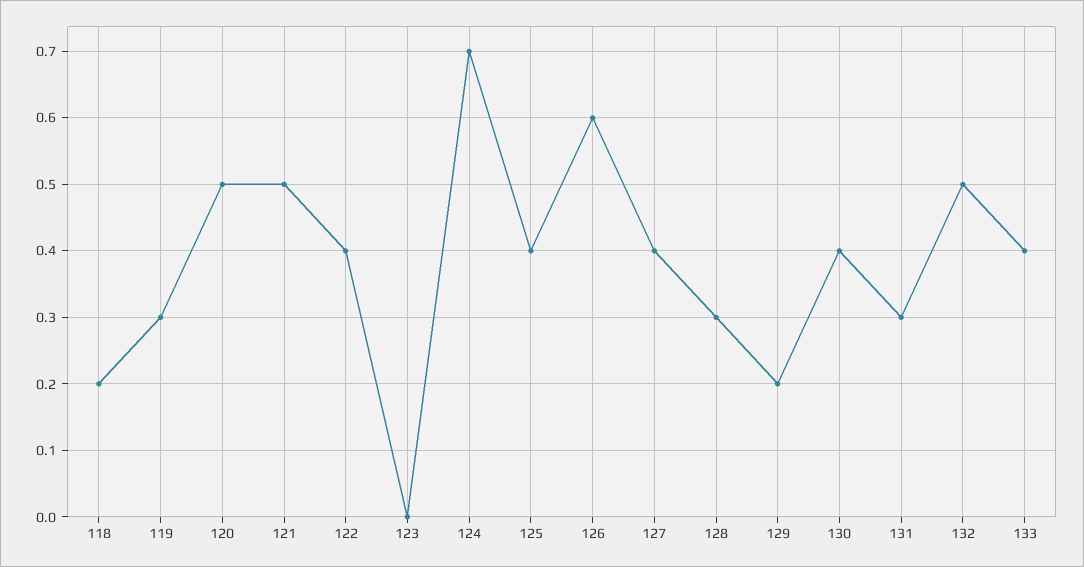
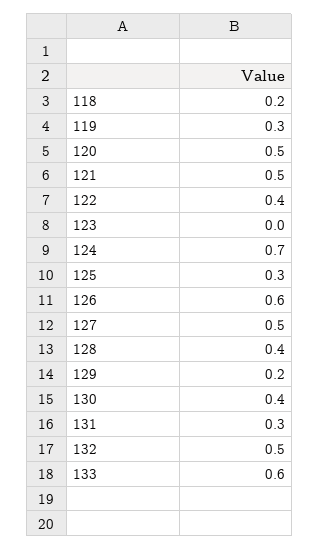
  {
    "118": 0.2,
    "119": 0.3,
    "120": 0.5,
    "121": 0.5,
    "122": 0.4,
    "123": 0,
    "124": 0.7,
-   "125": 0.4,
+   "125": 0.3,
    "126": 0.6,
-   "127": 0.4,
+   "127": 0.5,
-   "128": 0.3,
+   "128": 0.4,
    "129": 0.2,
    "130": 0.4,
    "131": 0.3,
    "132": 0.5,
-   "133": 0.4
+   "133": 0.6
  }

